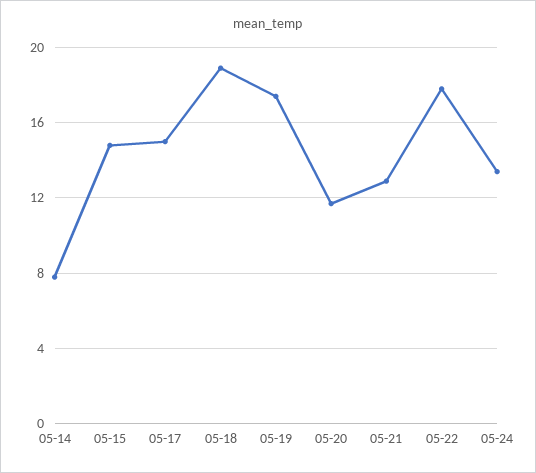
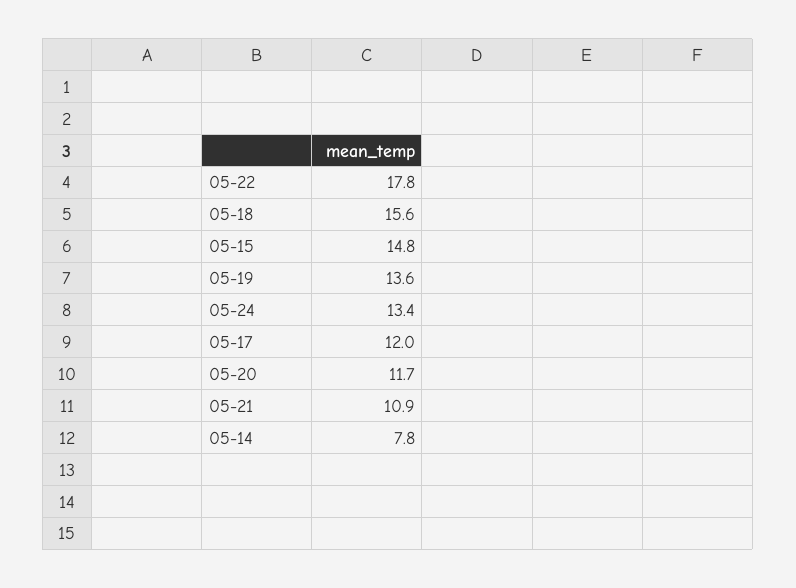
  {
    "05-14": 7.8,
    "05-15": 14.8,
-   "05-17": 15,
+   "05-17": 12,
-   "05-18": 19,
+   "05-18": 15.6,
-   "05-19": 17.5,
+   "05-19": 13.6,
    "05-20": 11.7,
-   "05-21": 13,
+   "05-21": 10.9,
    "05-22": 17.8,
    "05-24": 13.4
  }

